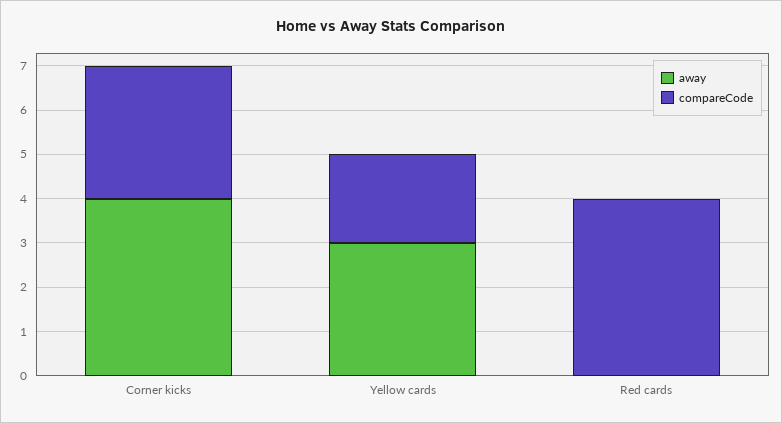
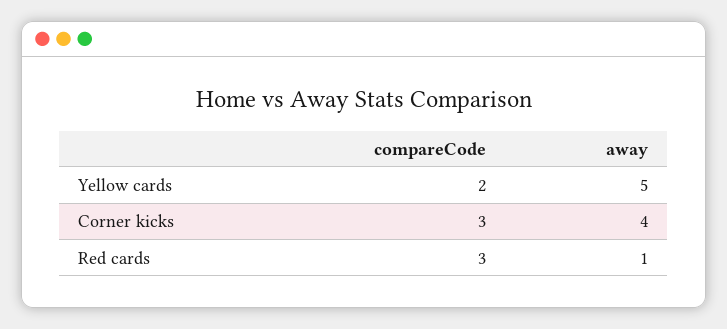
  {
    "away": {
      "Corner kicks": 4,
-     "Yellow cards": 3,
+     "Yellow cards": 5,
-     "Red cards": 0
+     "Red cards": 1
    },
    "compareCode": {
      "Corner kicks": 3,
      "Yellow cards": 2,
-     "Red cards": 4
+     "Red cards": 3
    }
  }

